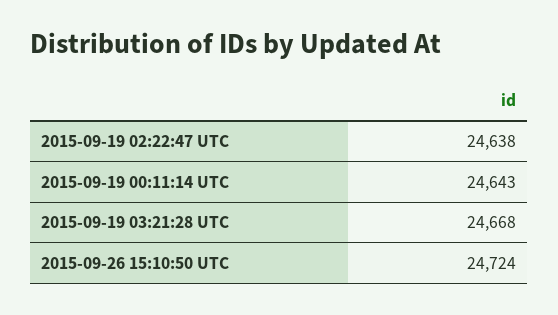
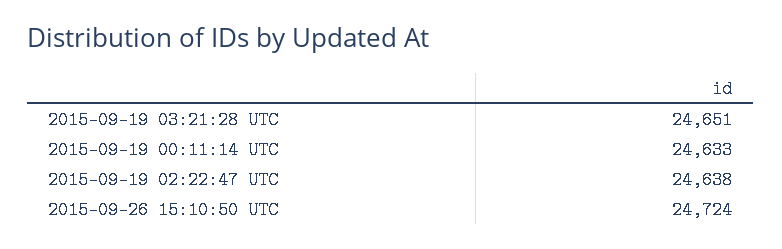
  {
    "2015-09-19 02:22:47 UTC": 24638,
-   "2015-09-19 00:11:14 UTC": 24643,
+   "2015-09-19 00:11:14 UTC": 24633,
-   "2015-09-19 03:21:28 UTC": 24668,
+   "2015-09-19 03:21:28 UTC": 24651,
    "2015-09-26 15:10:50 UTC": 24724
  }

